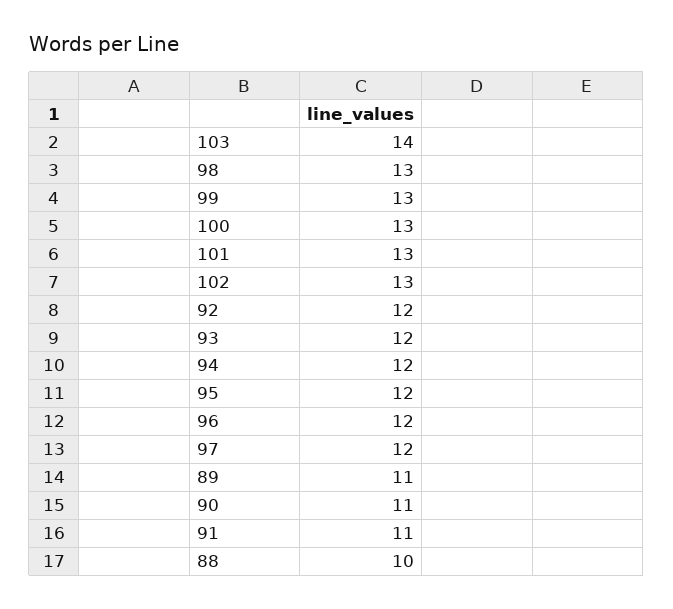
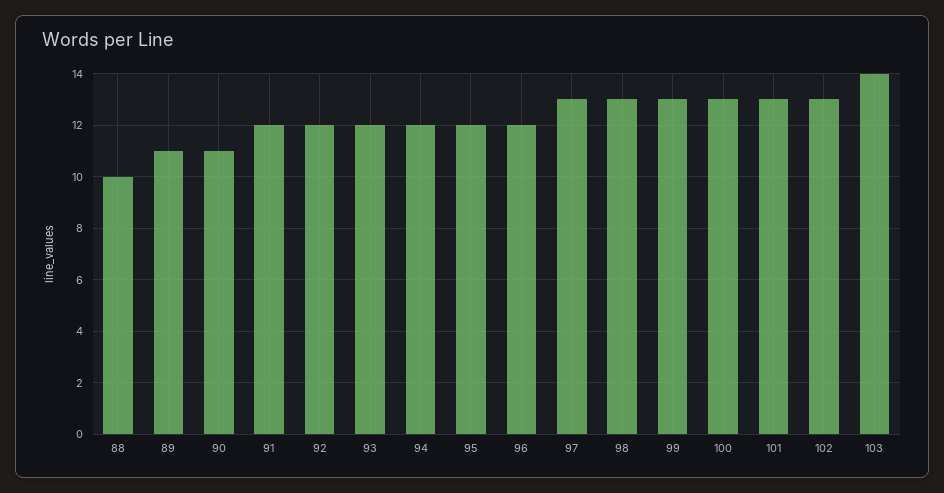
  {
    "103": 14,
    "98": 13,
    "99": 13,
    "100": 13,
    "101": 13,
    "102": 13,
    "92": 12,
    "93": 12,
    "94": 12,
    "95": 12,
    "96": 12,
-   "97": 12,
+   "97": 13,
    "89": 11,
    "90": 11,
-   "91": 11,
+   "91": 12,
    "88": 10
  }

